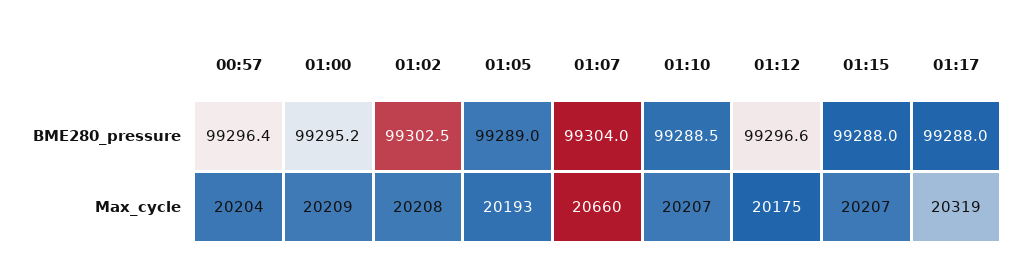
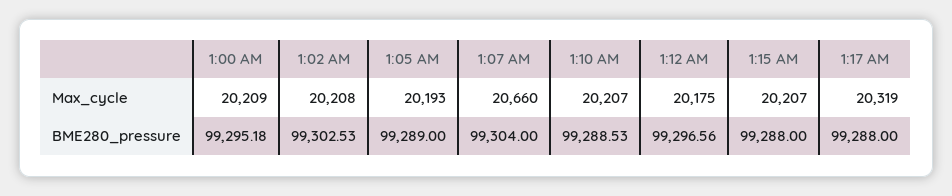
  {
-   "00:57": {
-     "BME280_pressure": 99296.4,
-     "Max_cycle": 20204
-   },
    "01:00": {
      "BME280_pressure": 99295.18,
      "Max_cycle": 20209
    },
    "01:02": {
      "BME280_pressure": 99302.53,
      "Max_cycle": 20208
    },
    "01:05": {
      "BME280_pressure": 99289,
      "Max_cycle": 20193
    },
    "01:07": {
      "BME280_pressure": 99304,
      "Max_cycle": 20660
    },
    "01:10": {
      "BME280_pressure": 99288.53,
      "Max_cycle": 20207
    },
    "01:12": {
      "BME280_pressure": 99296.56,
      "Max_cycle": 20175
    },
    "01:15": {
      "BME280_pressure": 99288,
      "Max_cycle": 20207
    },
    "01:17": {
      "BME280_pressure": 99288,
      "Max_cycle": 20319
    }
  }

